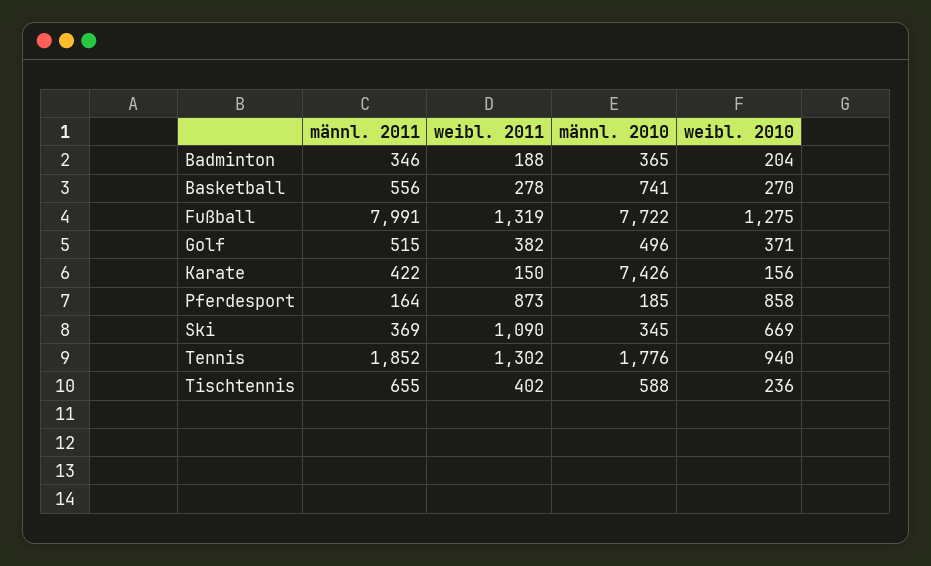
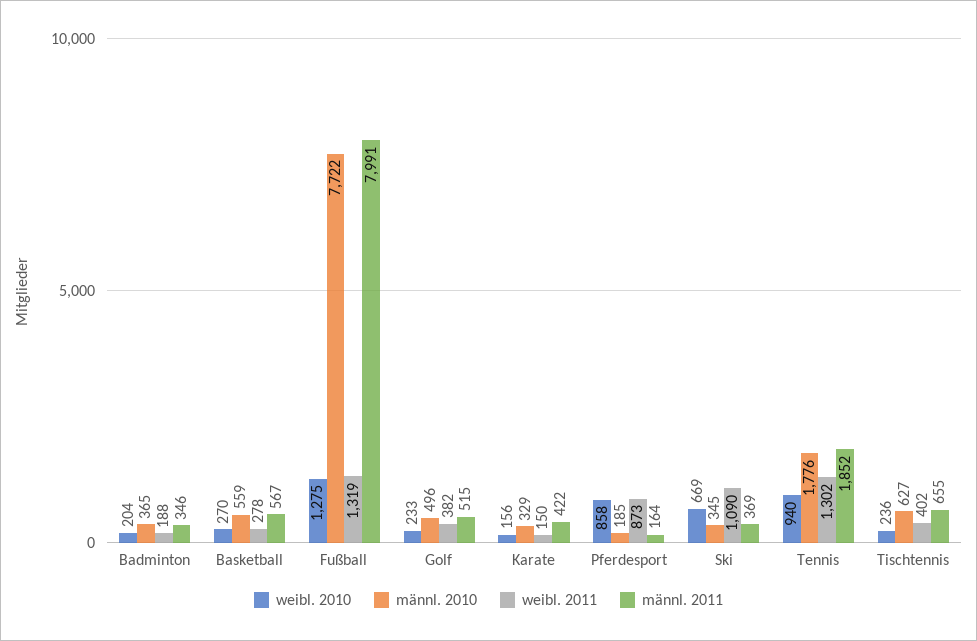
  {
    "männl. 2011": {
      "Badminton": 346,
-     "Basketball": 556,
+     "Basketball": 567,
      "Fußball": 7991,
      "Golf": 515,
      "Karate": 422,
      "Pferdesport": 164,
      "Ski": 369,
      "Tennis": 1852,
      "Tischtennis": 655
    },
    "weibl. 2011": {
      "Badminton": 188,
      "Basketball": 278,
      "Fußball": 1319,
      "Golf": 382,
      "Karate": 150,
      "Pferdesport": 873,
      "Ski": 1090,
      "Tennis": 1302,
      "Tischtennis": 402
    },
    "männl. 2010": {
      "Badminton": 365,
-     "Basketball": 741,
+     "Basketball": 559,
      "Fußball": 7722,
      "Golf": 496,
-     "Karate": 7426,
+     "Karate": 329,
      "Pferdesport": 185,
      "Ski": 345,
      "Tennis": 1776,
-     "Tischtennis": 588
+     "Tischtennis": 627
    },
    "weibl. 2010": {
      "Badminton": 204,
      "Basketball": 270,
      "Fußball": 1275,
-     "Golf": 371,
+     "Golf": 233,
      "Karate": 156,
      "Pferdesport": 858,
      "Ski": 669,
      "Tennis": 940,
      "Tischtennis": 236
    }
  }

